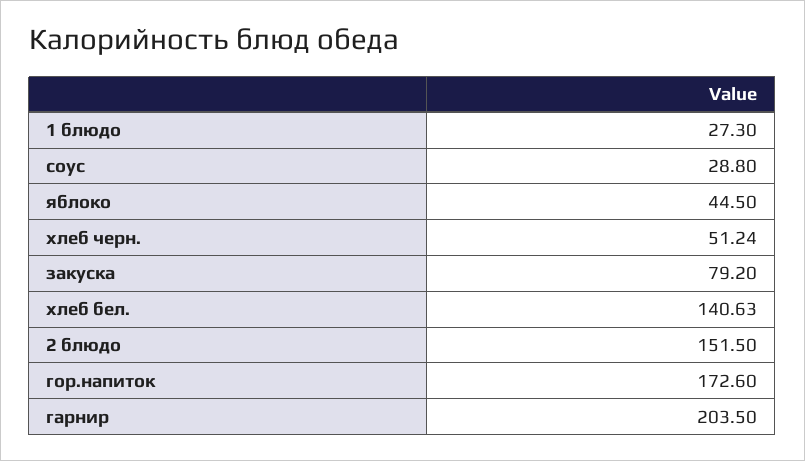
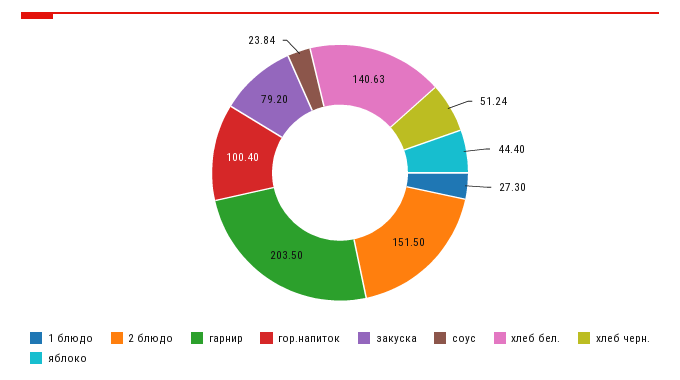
  {
    "1 блюдо": 27.3,
-   "соус": 28.8,
+   "соус": 23.84,
-   "яблоко": 44.5,
+   "яблоко": 44.4,
    "хлеб черн.": 51.24,
    "закуска": 79.2,
    "хлеб бел.": 140.63,
    "2 блюдо": 151.5,
-   "гор.напиток": 172.6,
+   "гор.напиток": 100.4,
    "гарнир": 203.5
  }

